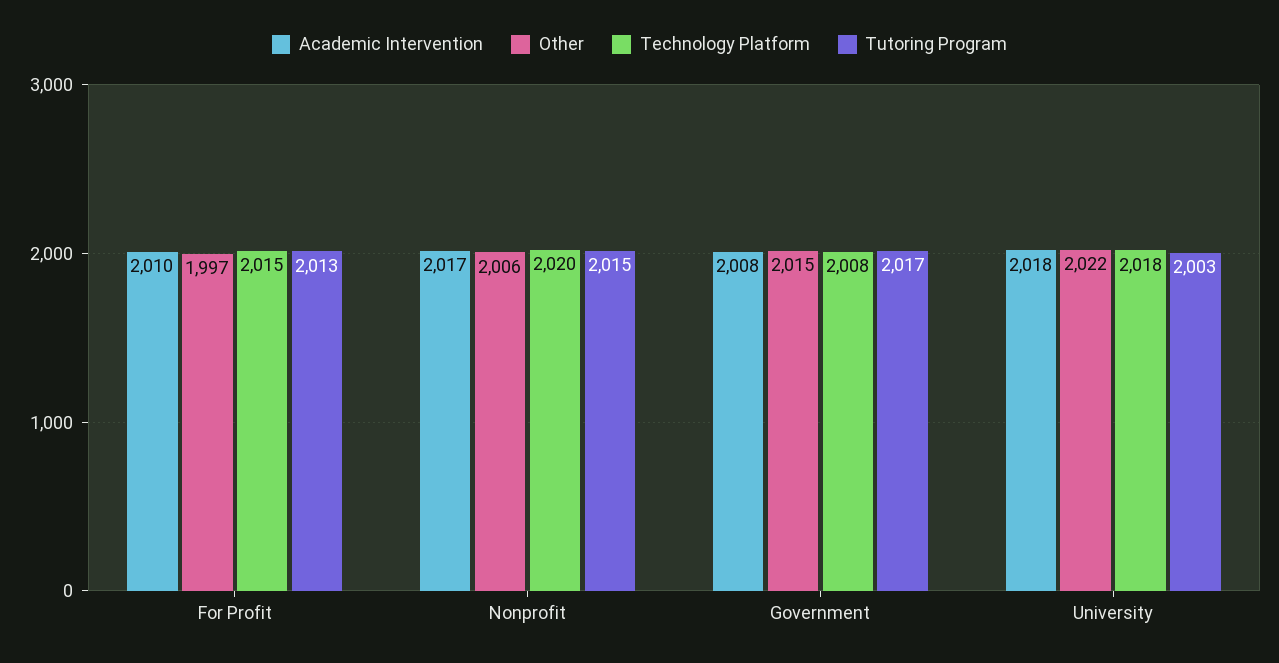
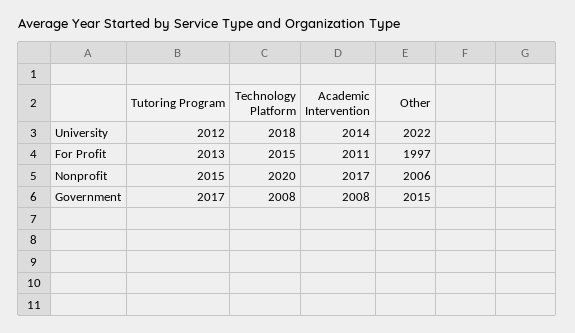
  {
    "Academic Intervention": {
-     "For Profit": 2010,
+     "For Profit": 2011,
      "Nonprofit": 2017,
      "Government": 2008,
-     "University": 2018
+     "University": 2014
    },
    "Other": {
      "For Profit": 1997,
      "Nonprofit": 2006,
      "Government": 2015,
      "University": 2022
    },
    "Technology Platform": {
      "For Profit": 2015,
      "Nonprofit": 2020,
      "Government": 2008,
      "University": 2018
    },
    "Tutoring Program": {
      "For Profit": 2013,
      "Nonprofit": 2015,
      "Government": 2017,
-     "University": 2003
+     "University": 2012
    }
  }

